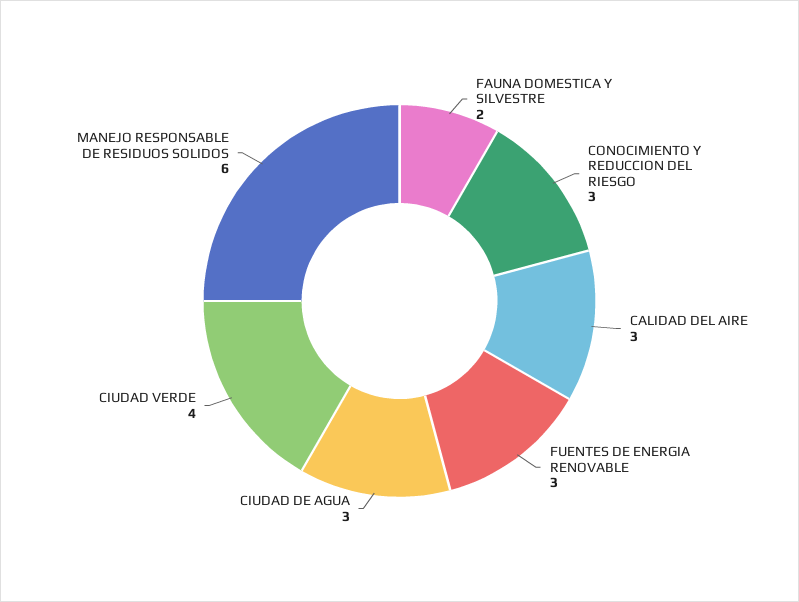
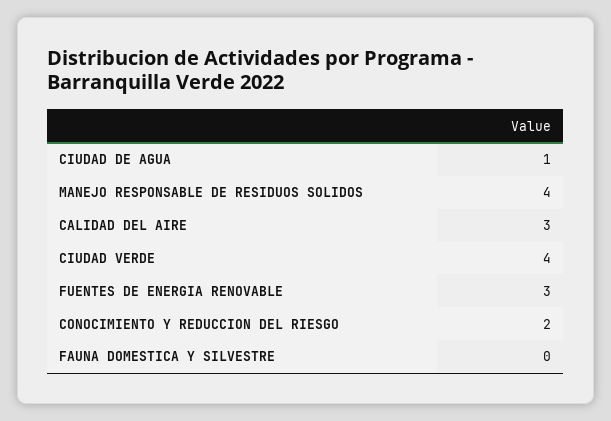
  {
-   "FAUNA DOMESTICA Y SILVESTRE": 2,
+   "FAUNA DOMESTICA Y SILVESTRE": 0,
-   "CONOCIMIENTO Y REDUCCION DEL RIESGO": 3,
+   "CONOCIMIENTO Y REDUCCION DEL RIESGO": 2,
    "CALIDAD DEL AIRE": 3,
    "FUENTES DE ENERGIA RENOVABLE": 3,
-   "CIUDAD DE AGUA": 3,
+   "CIUDAD DE AGUA": 1,
    "CIUDAD VERDE": 4,
-   "MANEJO RESPONSABLE DE RESIDUOS SOLIDOS": 6
+   "MANEJO RESPONSABLE DE RESIDUOS SOLIDOS": 4
  }

